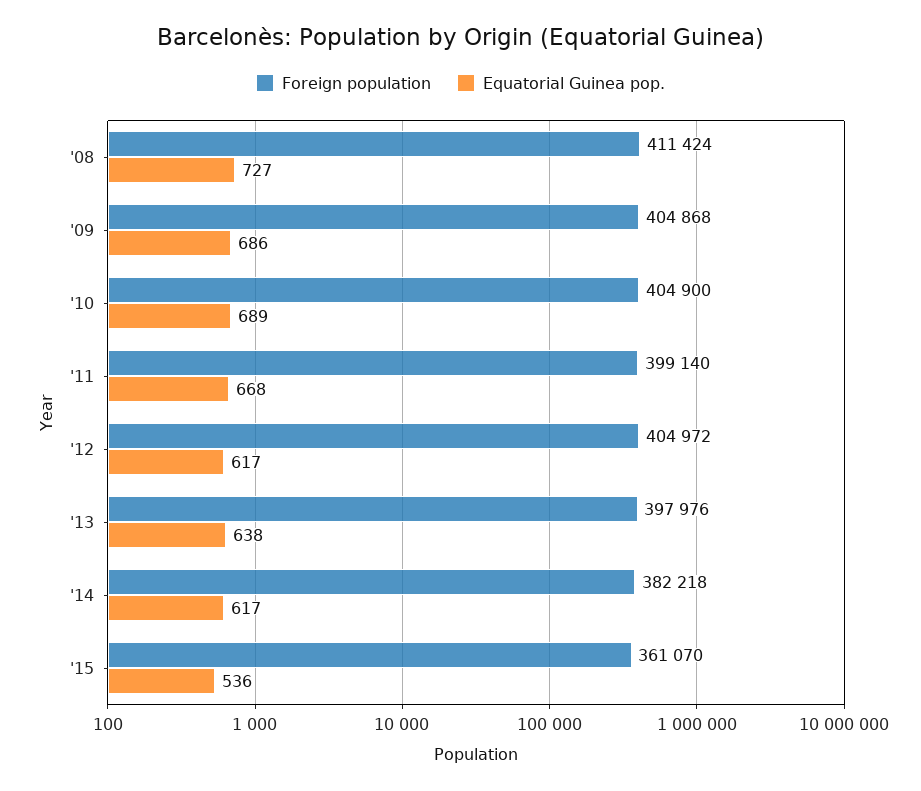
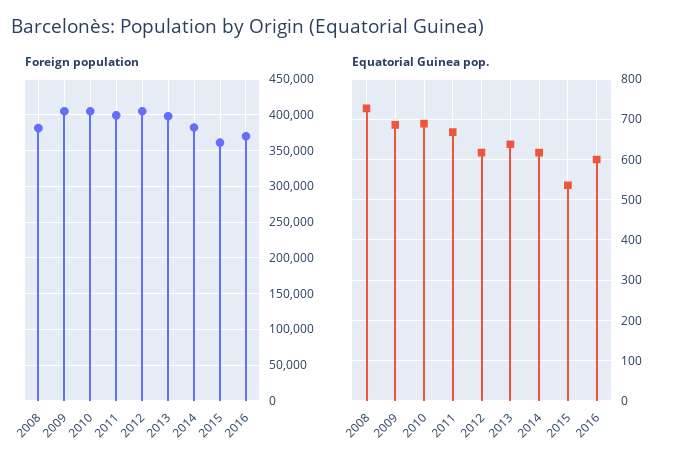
  {
    "Foreign population": {
-     "'08": 411424,
+     "'08": 380000,
      "'09": 404868,
      "'10": 404900,
      "'11": 399140,
      "'12": 404972,
      "'13": 397976,
      "'14": 382218,
-     "'15": 361070
+     "'15": 361070,
+     "2016": 370000
    },
    "Equatorial Guinea pop.": {
      "'08": 727,
      "'09": 686,
      "'10": 689,
      "'11": 668,
      "'12": 617,
      "'13": 638,
      "'14": 617,
-     "'15": 536
+     "'15": 536,
+     "2016": 600
    }
  }

